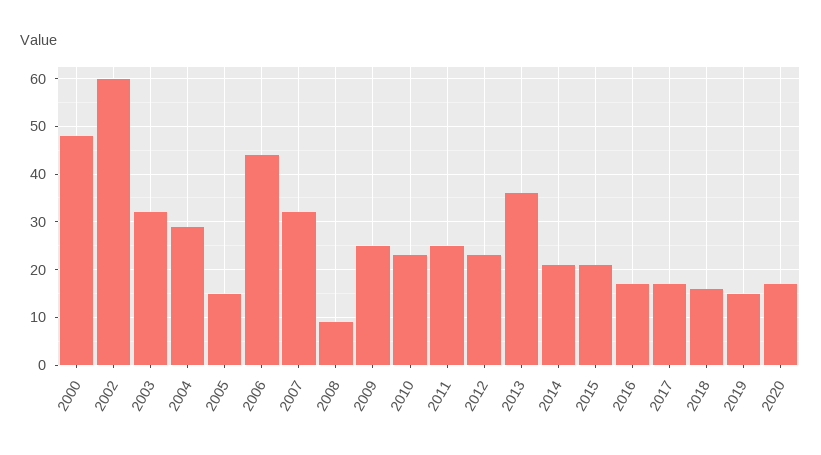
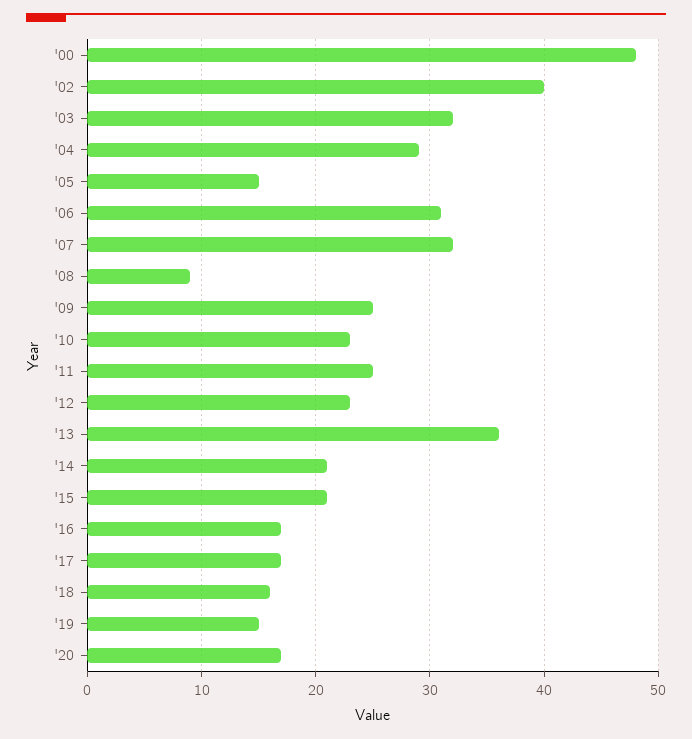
  {
    "2000": 48,
-   "2002": 60,
+   "2002": 40,
    "2003": 32,
    "2004": 29,
    "2005": 15,
-   "2006": 45,
+   "2006": 31,
    "2007": 32,
    "2008": 9,
    "2009": 25,
    "2010": 23,
    "2011": 25,
    "2012": 23,
    "2013": 36,
    "2014": 21,
    "2015": 21,
    "2016": 17,
    "2017": 17,
    "2018": 16,
    "2019": 15,
    "2020": 17
  }

